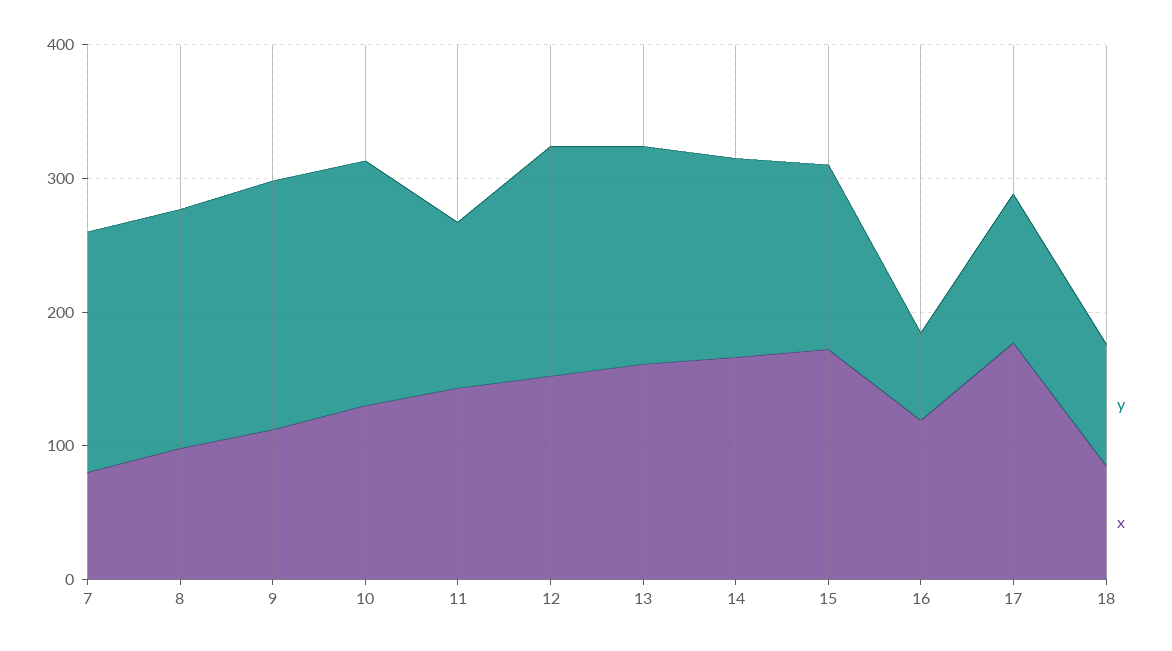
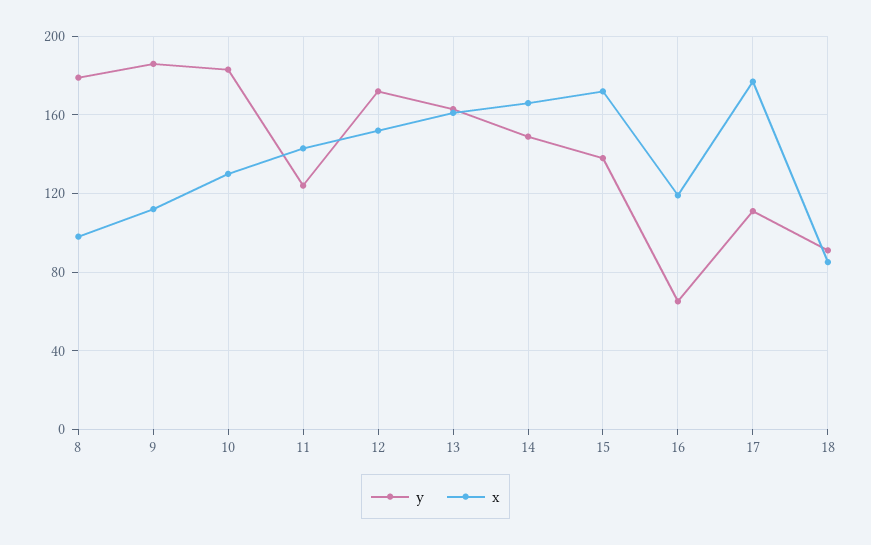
  {
    "y": {
-     "7": 180,
      "8": 180,
      "9": 185,
      "10": 185,
      "11": 125,
      "12": 170,
      "13": 165,
      "14": 150,
      "15": 140,
      "16": 65,
      "17": 110,
      "18": 90
    },
    "x": {
-     "7": 80,
      "8": 100,
      "9": 110,
      "10": 130,
      "11": 145,
      "12": 150,
      "13": 160,
      "14": 165,
      "15": 170,
      "16": 120,
      "17": 175,
      "18": 85
    }
  }

